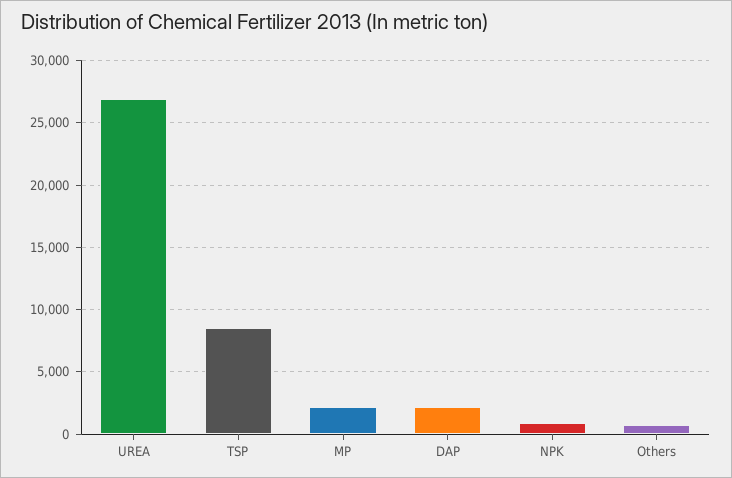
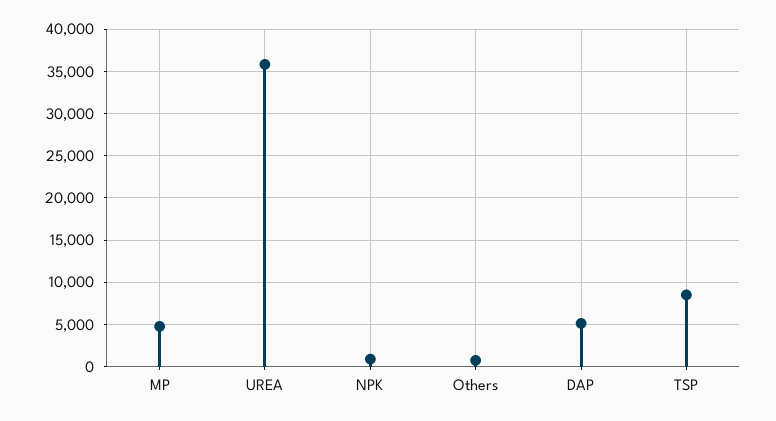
  {
-   "UREA": 27000,
+   "UREA": 36000,
    "TSP": 8500,
-   "MP": 2000,
+   "MP": 5000,
-   "DAP": 2000,
+   "DAP": 5000,
    "NPK": 1000,
    "Others": 500
  }

